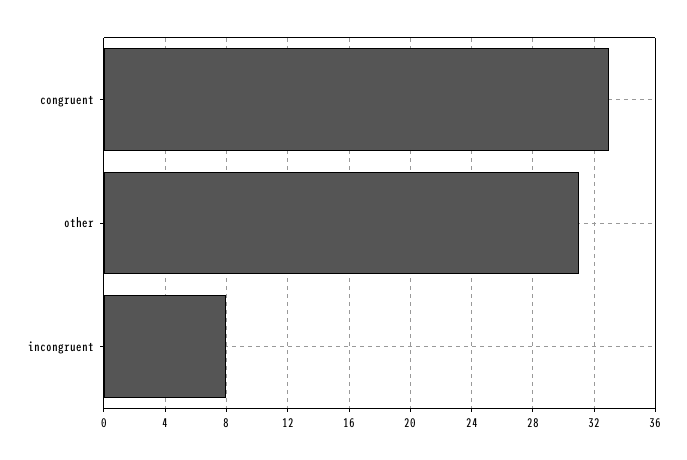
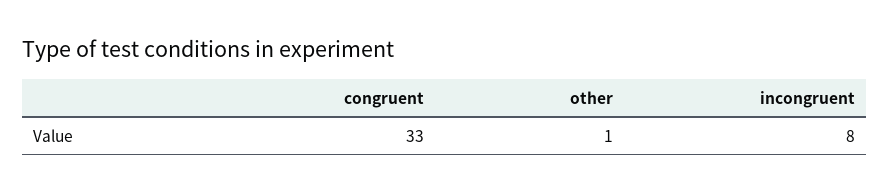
  {
    "congruent": 33,
-   "other": 31,
+   "other": 1,
    "incongruent": 8
  }

